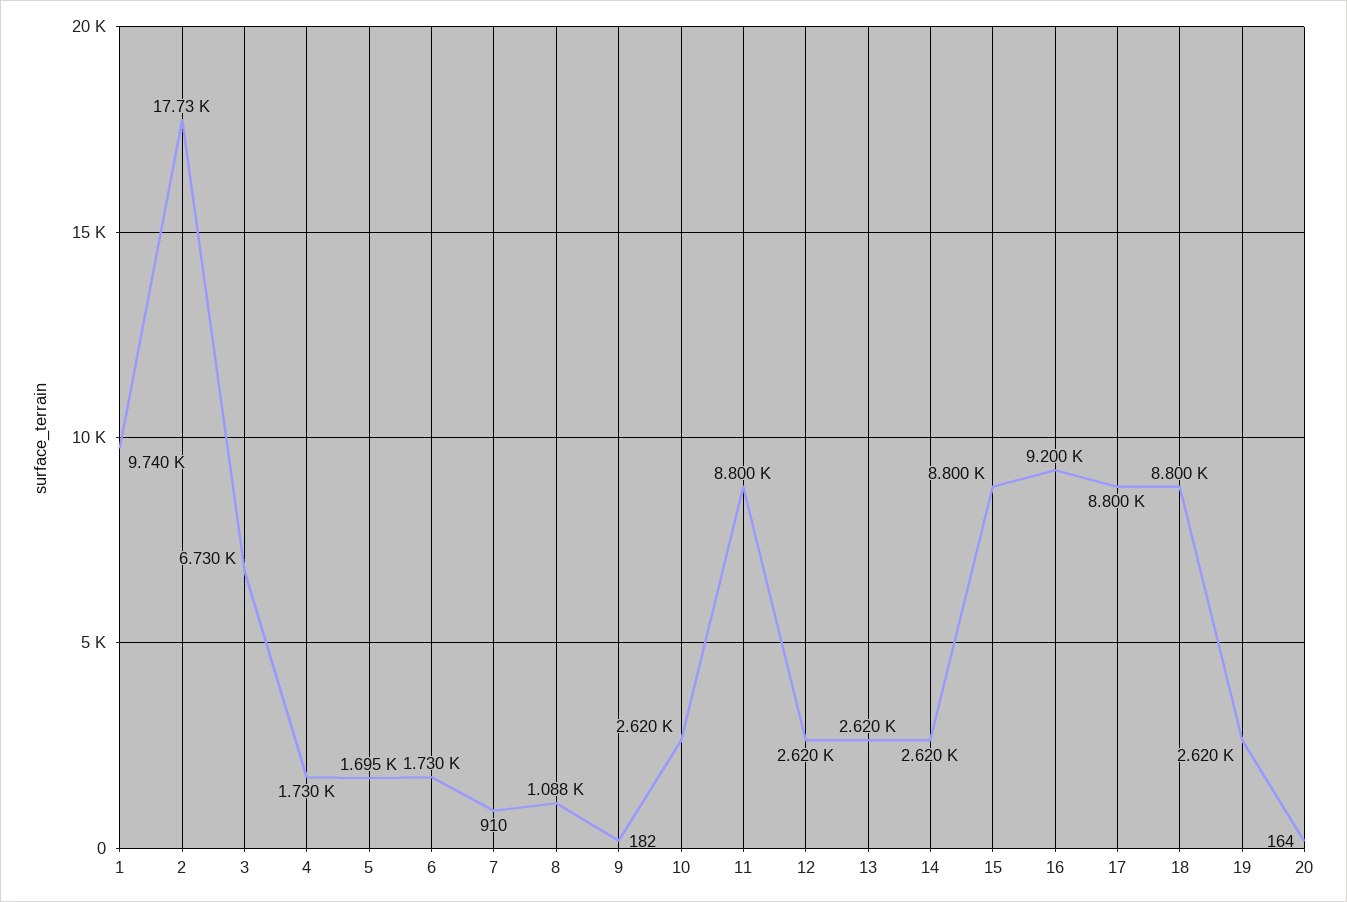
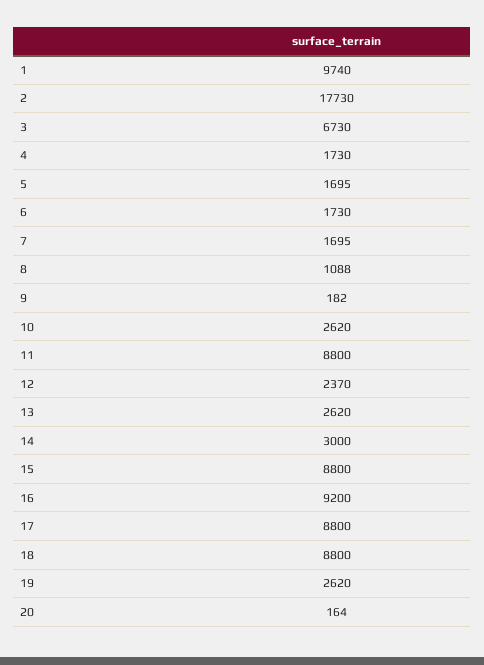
  {
    "1": 9740,
    "2": 17730,
    "3": 6730,
    "4": 1730,
    "5": 1695,
    "6": 1730,
-   "7": 910,
+   "7": 1695,
    "8": 1088,
    "9": 182,
    "10": 2620,
    "11": 8800,
-   "12": 2620,
+   "12": 2370,
    "13": 2620,
-   "14": 2620,
+   "14": 3000,
    "15": 8800,
    "16": 9200,
    "17": 8800,
    "18": 8800,
    "19": 2620,
    "20": 164
  }

